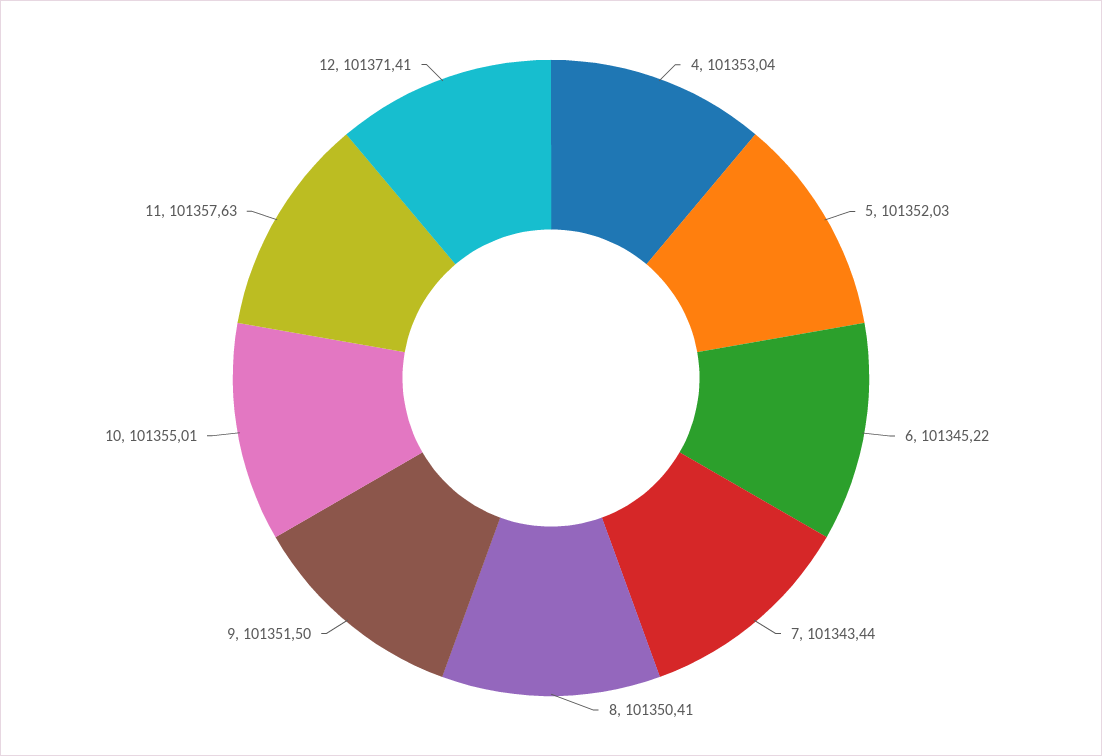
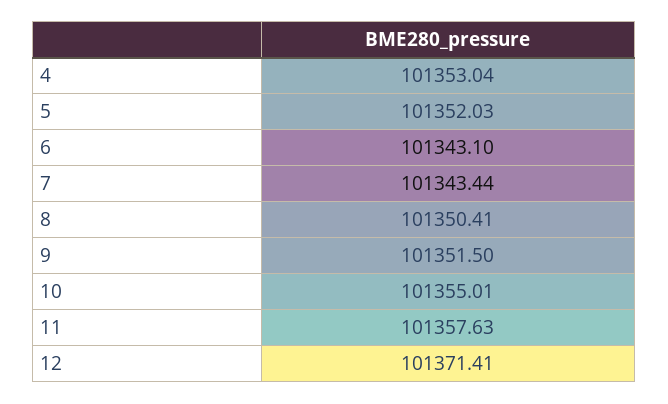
  {
    "4": 101353.04,
    "5": 101352.03,
-   "6": 101345.22,
+   "6": 101343.1,
    "7": 101343.44,
    "8": 101350.41,
    "9": 101351.5,
    "10": 101355.01,
    "11": 101357.63,
    "12": 101371.41
  }

